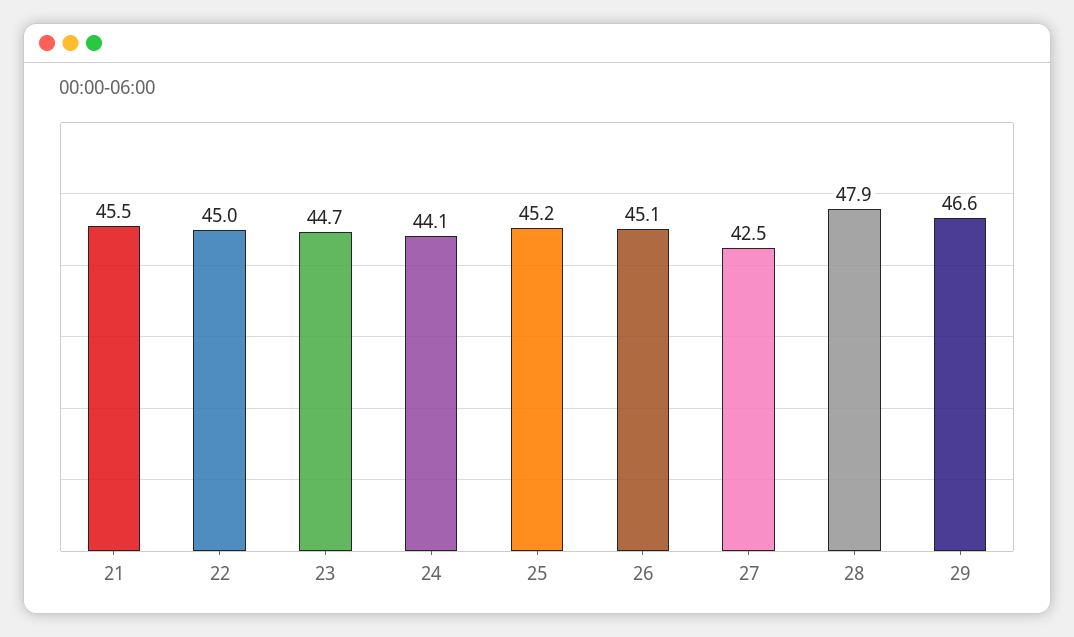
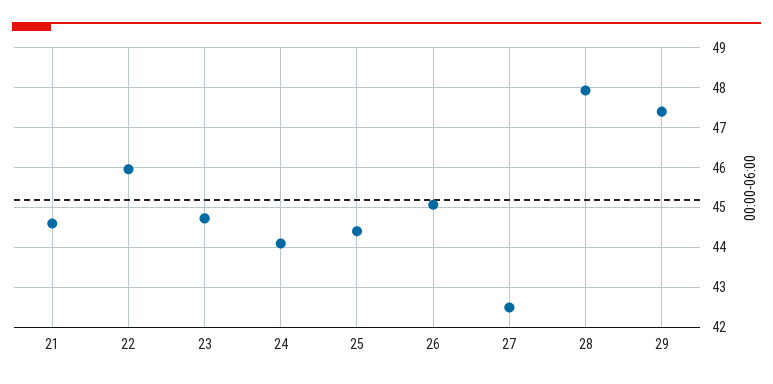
  {
-   "21": 45.5,
+   "21": 44.6,
-   "22": 45,
+   "22": 46,
    "23": 44.7,
    "24": 44.1,
-   "25": 45.2,
+   "25": 44.4,
    "26": 45.1,
    "27": 42.5,
    "28": 47.9,
-   "29": 46.6
+   "29": 47.4
  }

